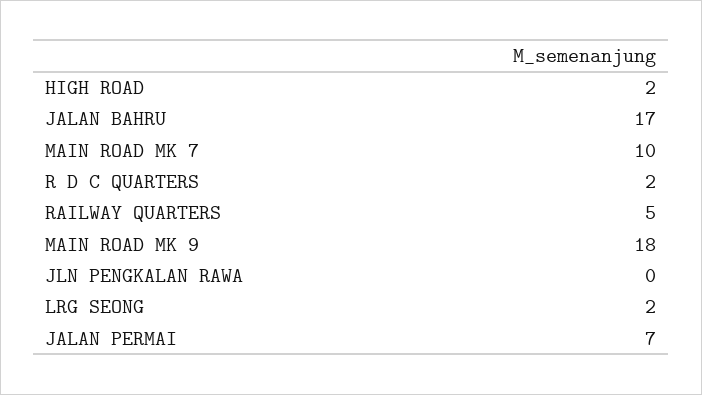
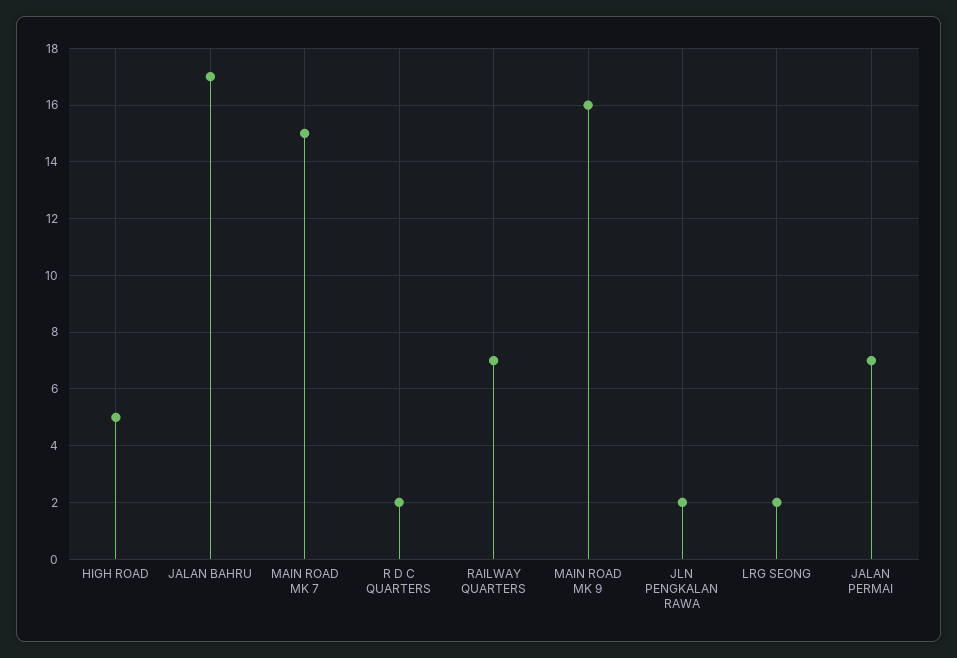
  {
-   "HIGH ROAD": 2,
+   "HIGH ROAD": 5,
    "JALAN BAHRU": 17,
-   "MAIN ROAD MK 7": 10,
+   "MAIN ROAD MK 7": 15,
    "R D C QUARTERS": 2,
-   "RAILWAY QUARTERS": 5,
+   "RAILWAY QUARTERS": 7,
-   "MAIN ROAD MK 9": 18,
+   "MAIN ROAD MK 9": 16,
-   "JLN PENGKALAN RAWA": 0,
+   "JLN PENGKALAN RAWA": 2,
    "LRG SEONG": 2,
    "JALAN PERMAI": 7
  }

